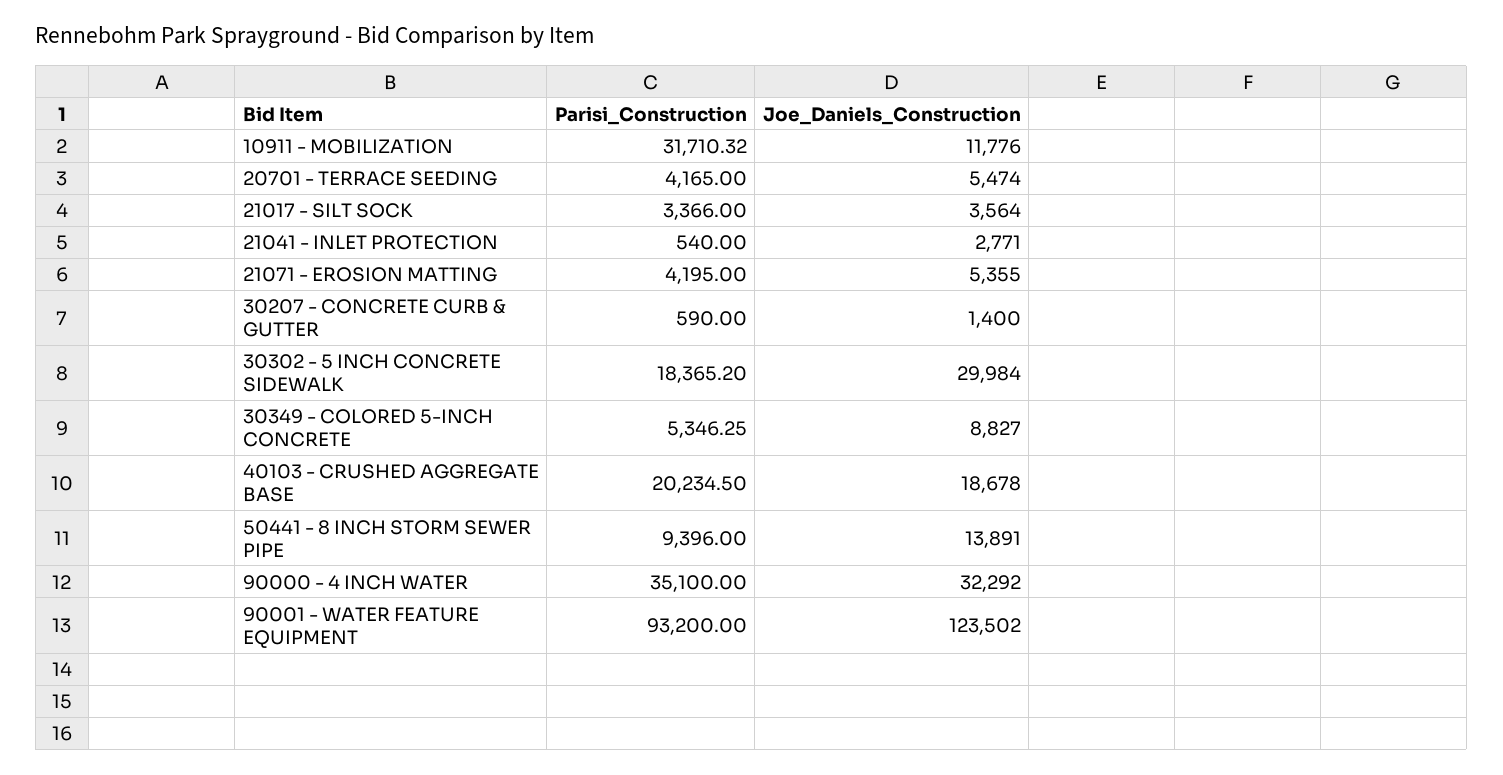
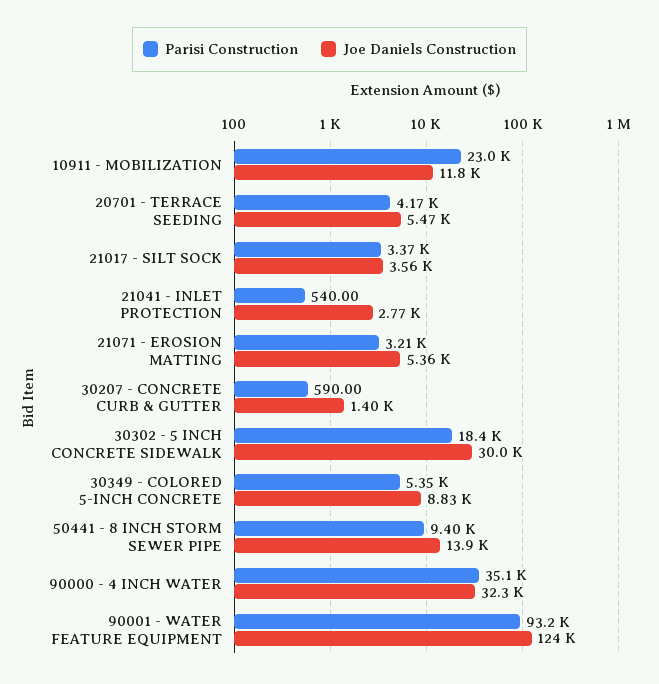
  {
    "Parisi_Construction": {
-     "10911 - MOBILIZATION": 31710.32,
+     "10911 - MOBILIZATION": 23000,
      "20701 - TERRACE SEEDING": 4165,
      "21017 - SILT SOCK": 3366,
      "21041 - INLET PROTECTION": 540,
-     "21071 - EROSION MATTING": 4195,
+     "21071 - EROSION MATTING": 3210,
      "30207 - CONCRETE CURB & GUTTER": 590,
      "30302 - 5 INCH CONCRETE SIDEWALK": 18365.2,
      "30349 - COLORED 5-INCH CONCRETE": 5346.25,
-     "40103 - CRUSHED AGGREGATE BASE": 20234.5,
      "50441 - 8 INCH STORM SEWER PIPE": 9396,
      "90000 - 4 INCH WATER": 35100,
      "90001 - WATER FEATURE EQUIPMENT": 93200
    },
    "Joe_Daniels_Construction": {
      "10911 - MOBILIZATION": 11776,
      "20701 - TERRACE SEEDING": 5474,
      "21017 - SILT SOCK": 3564,
      "21041 - INLET PROTECTION": 2771,
      "21071 - EROSION MATTING": 5355,
      "30207 - CONCRETE CURB & GUTTER": 1400,
      "30302 - 5 INCH CONCRETE SIDEWALK": 29984,
      "30349 - COLORED 5-INCH CONCRETE": 8827,
-     "40103 - CRUSHED AGGREGATE BASE": 18678,
      "50441 - 8 INCH STORM SEWER PIPE": 13891,
      "90000 - 4 INCH WATER": 32292,
      "90001 - WATER FEATURE EQUIPMENT": 123502
    }
  }

